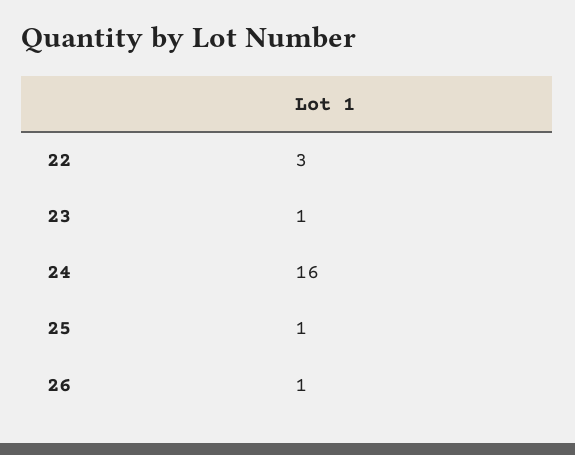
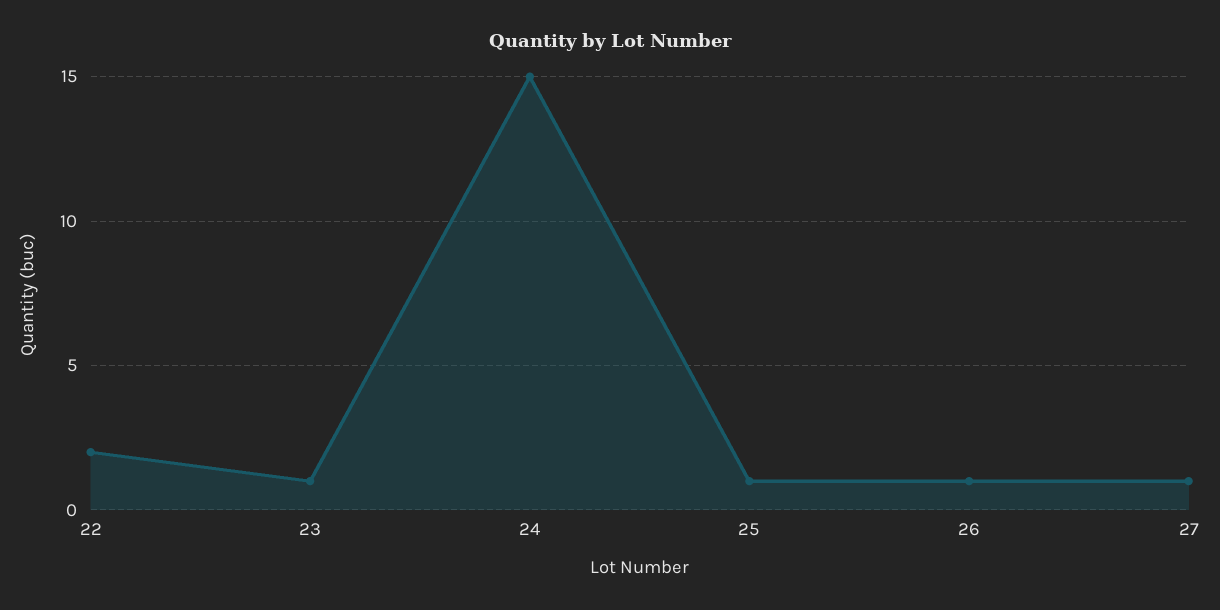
  {
-   "22": 3,
+   "22": 2,
    "23": 1,
-   "24": 16,
+   "24": 15,
    "25": 1,
-   "26": 1
+   "26": 1,
+   "27": 1
  }

